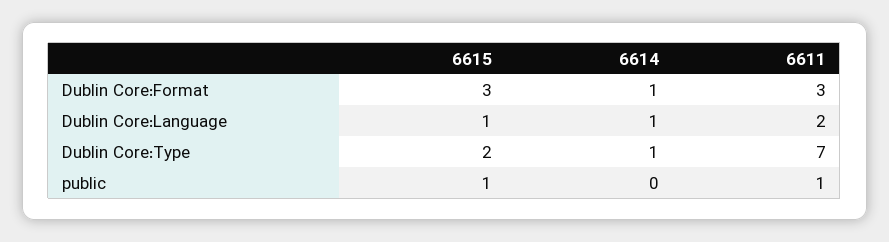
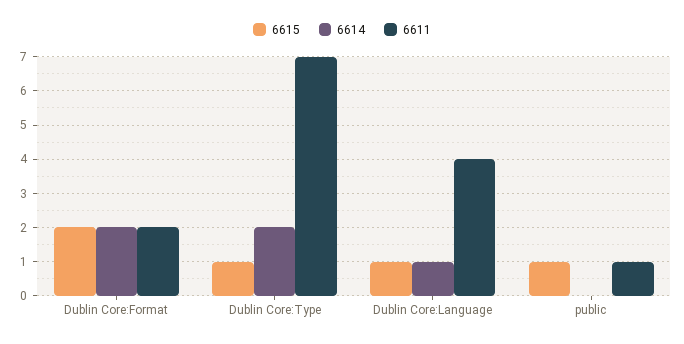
  {
    "6615": {
-     "Dublin Core:Format": 3,
+     "Dublin Core:Format": 2,
      "Dublin Core:Language": 1,
-     "Dublin Core:Type": 2,
+     "Dublin Core:Type": 1,
      "public": 1
    },
    "6614": {
-     "Dublin Core:Format": 1,
+     "Dublin Core:Format": 2,
      "Dublin Core:Language": 1,
-     "Dublin Core:Type": 1,
+     "Dublin Core:Type": 2,
      "public": 0
    },
    "6611": {
-     "Dublin Core:Format": 3,
+     "Dublin Core:Format": 2,
-     "Dublin Core:Language": 2,
+     "Dublin Core:Language": 4,
      "Dublin Core:Type": 7,
      "public": 1
    }
  }

